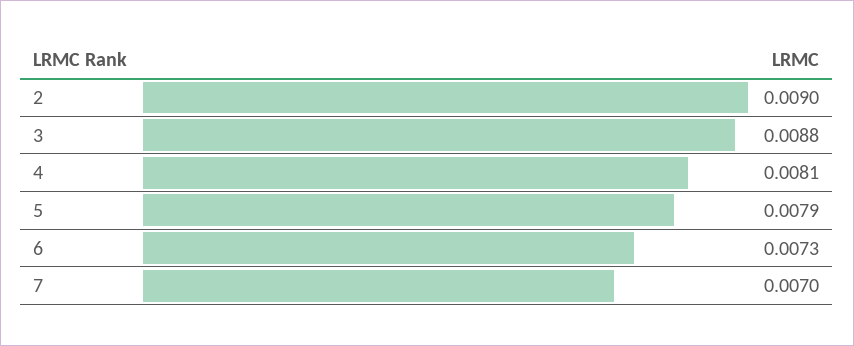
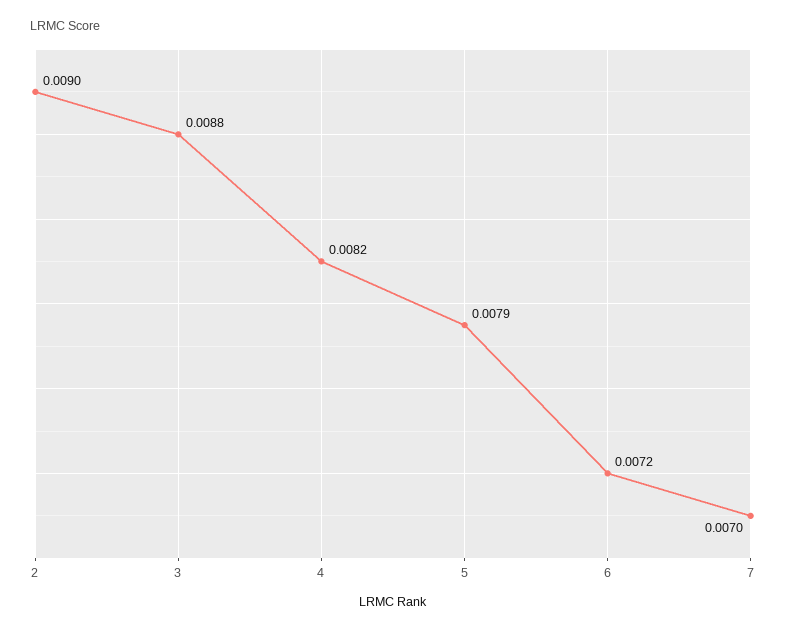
  {
    "2": 0.009,
    "3": 0.0088,
-   "4": 0.0081,
+   "4": 0.0082,
    "5": 0.0079,
-   "6": 0.0073,
+   "6": 0.0072,
    "7": 0.007
  }

